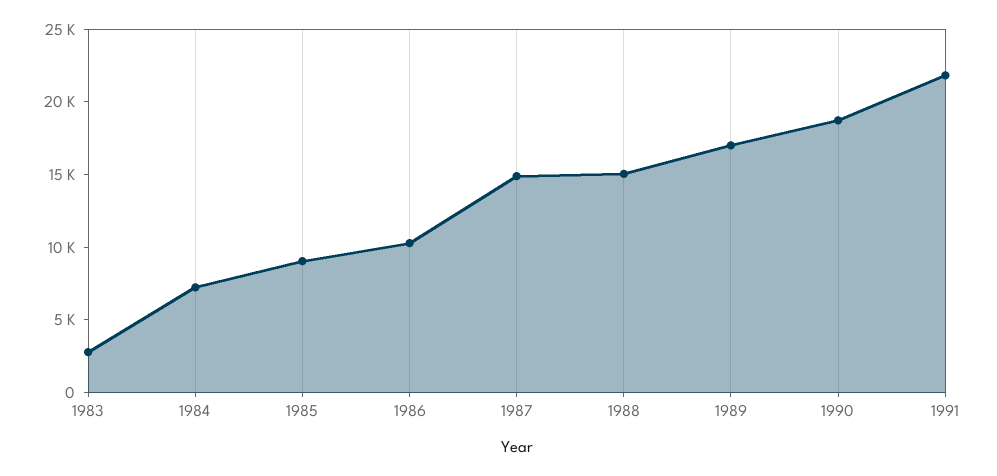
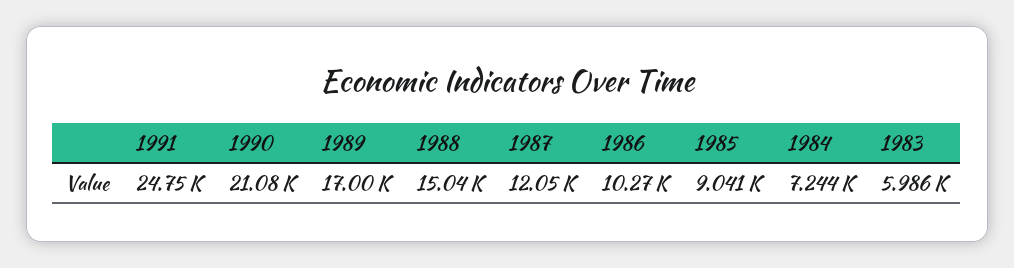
  {
-   "1983": 3000,
+   "1983": 5986,
    "1984": 7244,
    "1985": 9041,
    "1986": 10270,
-   "1987": 15000,
+   "1987": 12050,
    "1988": 15040,
    "1989": 17000,
-   "1990": 19000,
+   "1990": 21080,
-   "1991": 22000
+   "1991": 24750
  }

